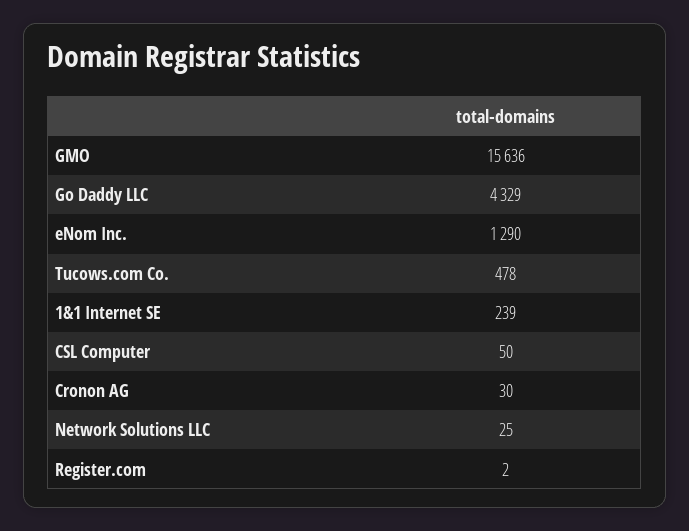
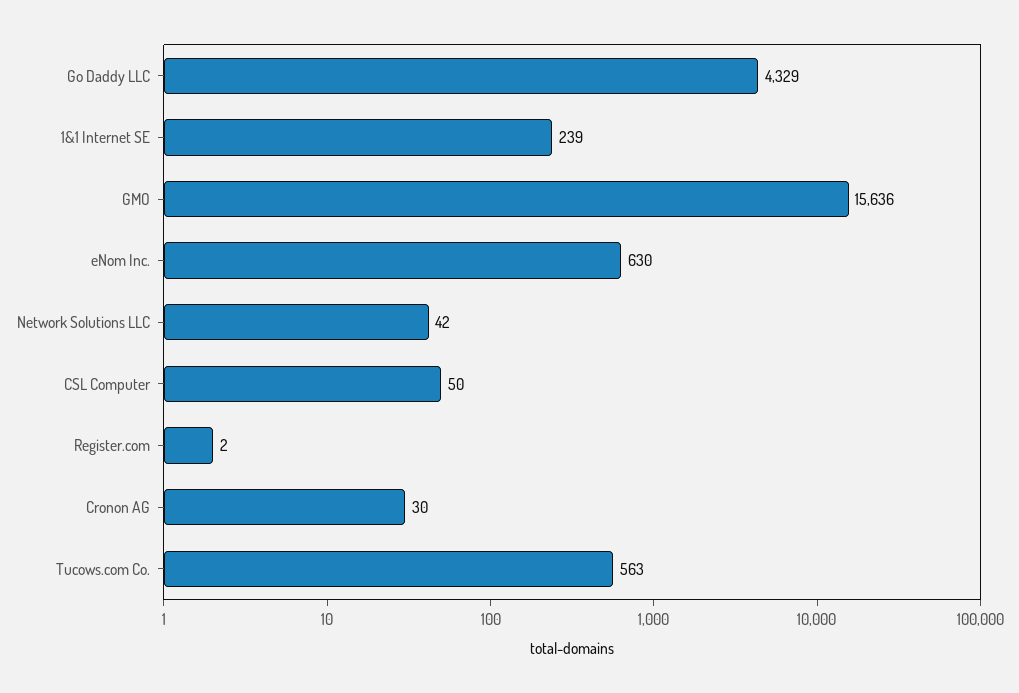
  {
    "GMO": 15636,
    "Go Daddy LLC": 4329,
-   "eNom Inc.": 1290,
+   "eNom Inc.": 630,
-   "Tucows.com Co.": 478,
+   "Tucows.com Co.": 563,
    "1&1 Internet SE": 239,
    "CSL Computer": 50,
    "Cronon AG": 30,
-   "Network Solutions LLC": 25,
+   "Network Solutions LLC": 42,
    "Register.com": 2
  }

